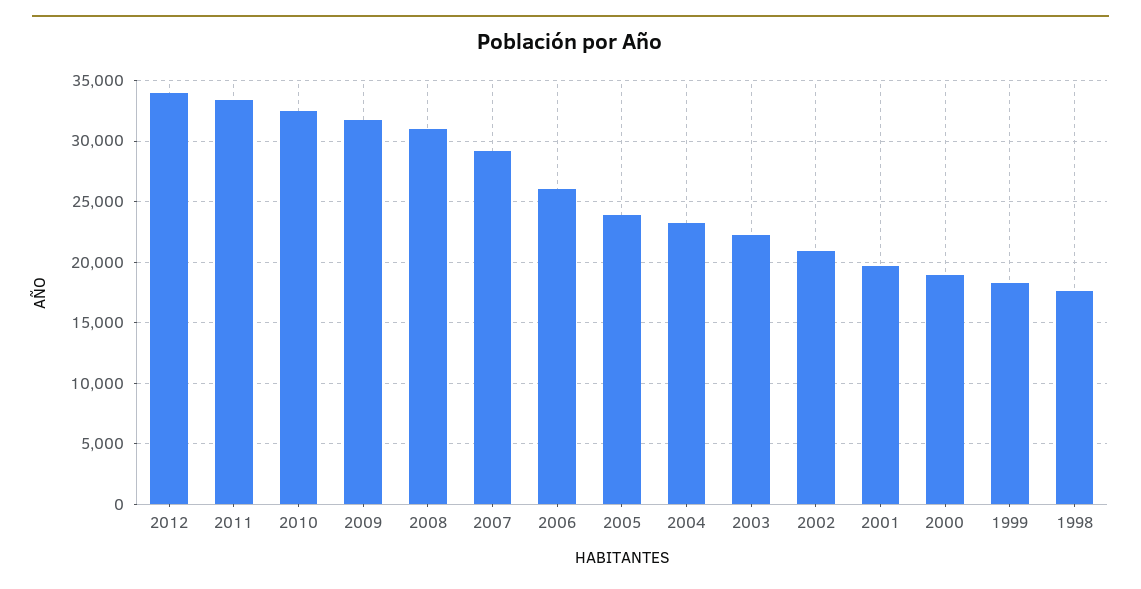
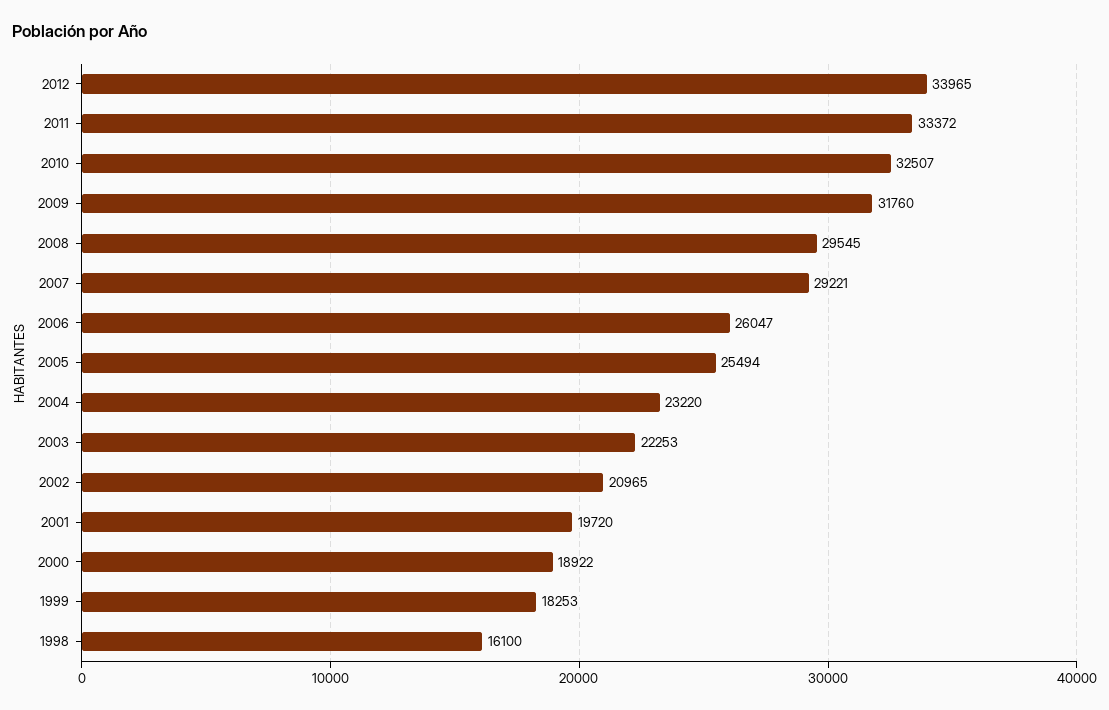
  {
    "2012": 33965,
    "2011": 33372,
    "2010": 32507,
    "2009": 31760,
-   "2008": 31000,
+   "2008": 29545,
    "2007": 29221,
    "2006": 26047,
-   "2005": 24000,
+   "2005": 25494,
    "2004": 23220,
    "2003": 22253,
    "2002": 20965,
    "2001": 19720,
    "2000": 18922,
    "1999": 18253,
-   "1998": 17500
+   "1998": 16100
  }

